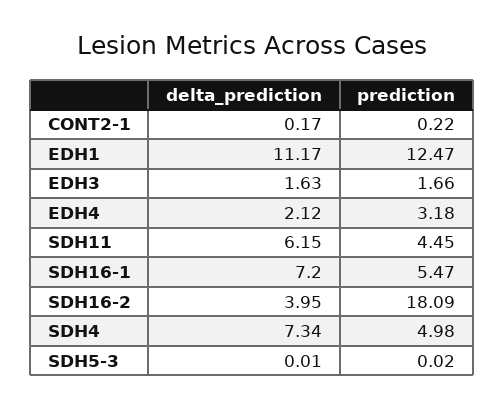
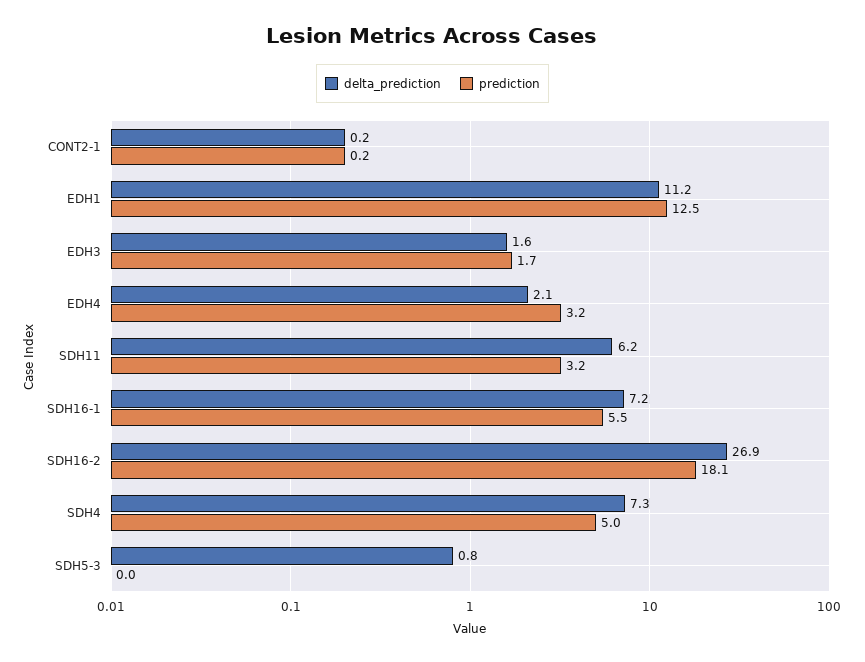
  {
    "delta_prediction": {
      "CONT2-1": 0.17,
      "EDH1": 11.17,
      "EDH3": 1.63,
      "EDH4": 2.12,
      "SDH11": 6.15,
      "SDH16-1": 7.2,
-     "SDH16-2": 3.95,
+     "SDH16-2": 26.9,
      "SDH4": 7.34,
-     "SDH5-3": 0.01
+     "SDH5-3": 0.8
    },
    "prediction": {
      "CONT2-1": 0.22,
      "EDH1": 12.47,
      "EDH3": 1.66,
      "EDH4": 3.18,
-     "SDH11": 4.45,
+     "SDH11": 3.2,
      "SDH16-1": 5.47,
      "SDH16-2": 18.09,
      "SDH4": 4.98,
      "SDH5-3": 0.02
    }
  }

